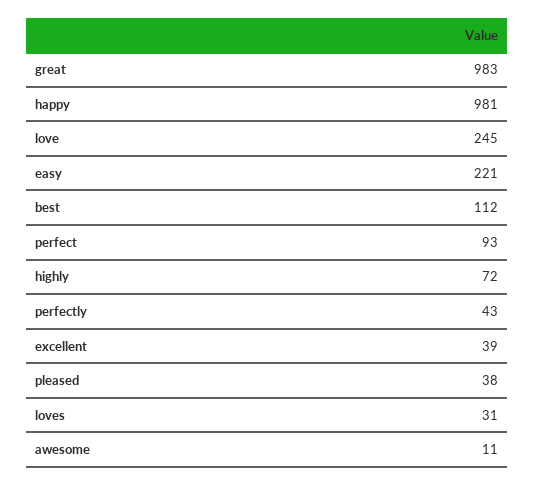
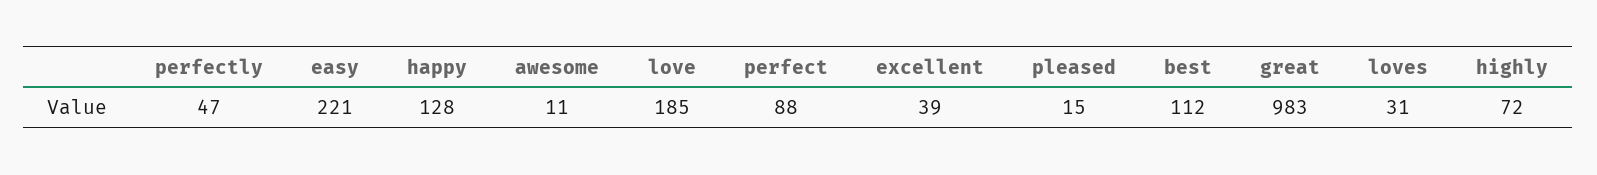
  {
    "great": 983,
-   "happy": 981,
+   "happy": 128,
-   "love": 245,
+   "love": 185,
    "easy": 221,
    "best": 112,
-   "perfect": 93,
+   "perfect": 88,
    "highly": 72,
-   "perfectly": 43,
+   "perfectly": 47,
    "excellent": 39,
-   "pleased": 38,
+   "pleased": 15,
    "loves": 31,
    "awesome": 11
  }

